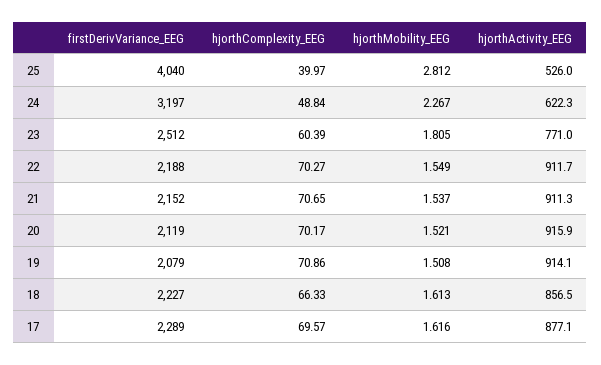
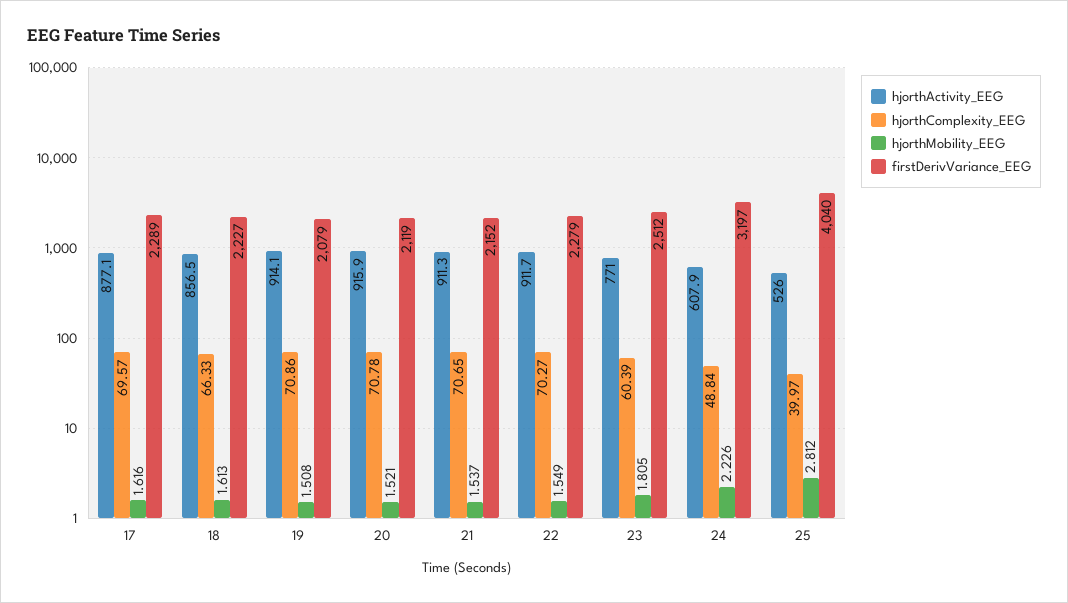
  {
    "firstDerivVariance_EEG": {
      "25": 4040,
      "24": 3197,
      "23": 2512,
-     "22": 2188,
+     "22": 2279,
      "21": 2152,
      "20": 2119,
      "19": 2079,
      "18": 2227,
      "17": 2289
    },
    "hjorthComplexity_EEG": {
      "25": 39.97,
      "24": 48.84,
      "23": 60.39,
      "22": 70.27,
      "21": 70.65,
-     "20": 70.17,
+     "20": 70.78,
      "19": 70.86,
      "18": 66.33,
      "17": 69.57
    },
    "hjorthMobility_EEG": {
      "25": 2.812,
-     "24": 2.267,
+     "24": 2.226,
      "23": 1.805,
      "22": 1.549,
      "21": 1.537,
      "20": 1.521,
      "19": 1.508,
      "18": 1.613,
      "17": 1.616
    },
    "hjorthActivity_EEG": {
      "25": 526,
-     "24": 622.3,
+     "24": 607.9,
      "23": 771,
      "22": 911.7,
      "21": 911.3,
      "20": 915.9,
      "19": 914.1,
      "18": 856.5,
      "17": 877.1
    }
  }

